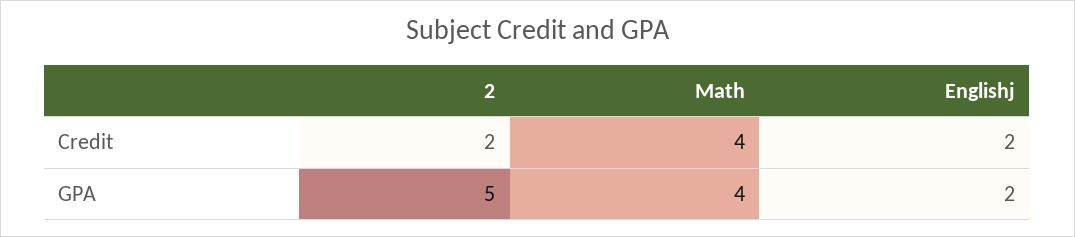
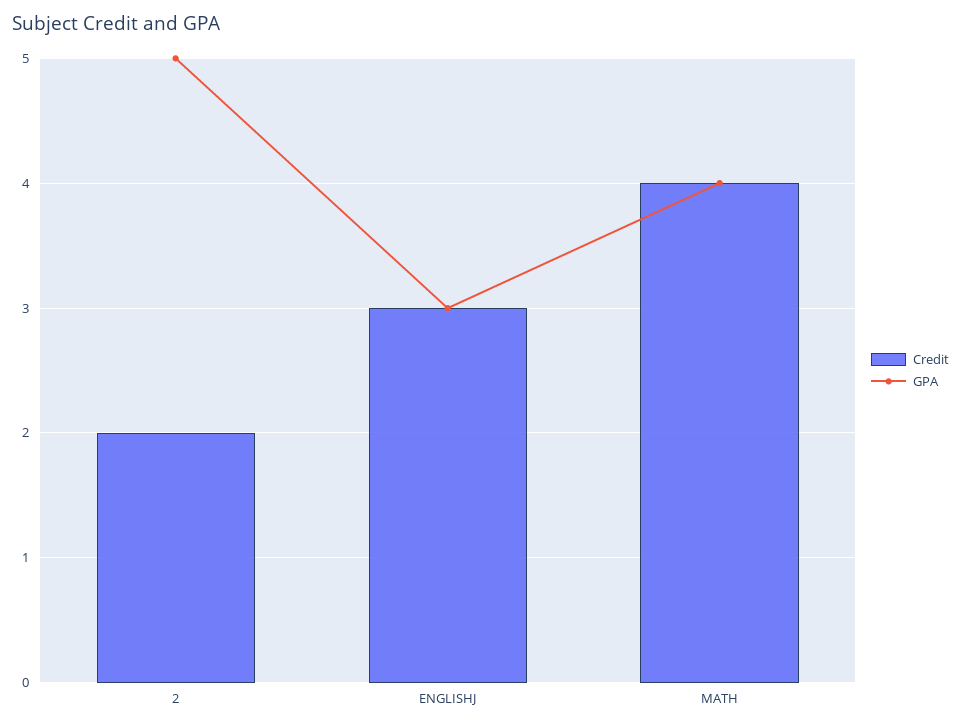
  {
    "Credit": {
      "2": 2,
      "Math": 4,
-     "Englishj": 2
+     "Englishj": 3
    },
    "GPA": {
      "2": 5,
      "Math": 4,
-     "Englishj": 2
+     "Englishj": 3
    }
  }

